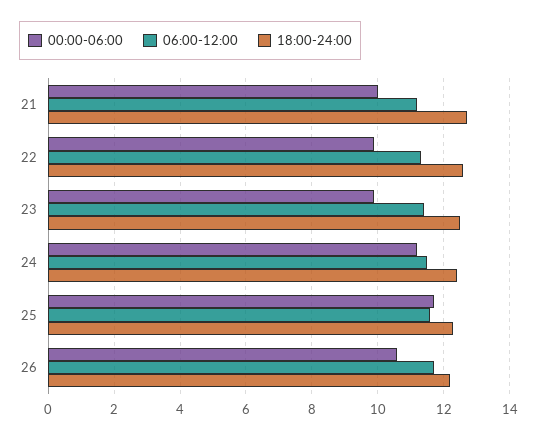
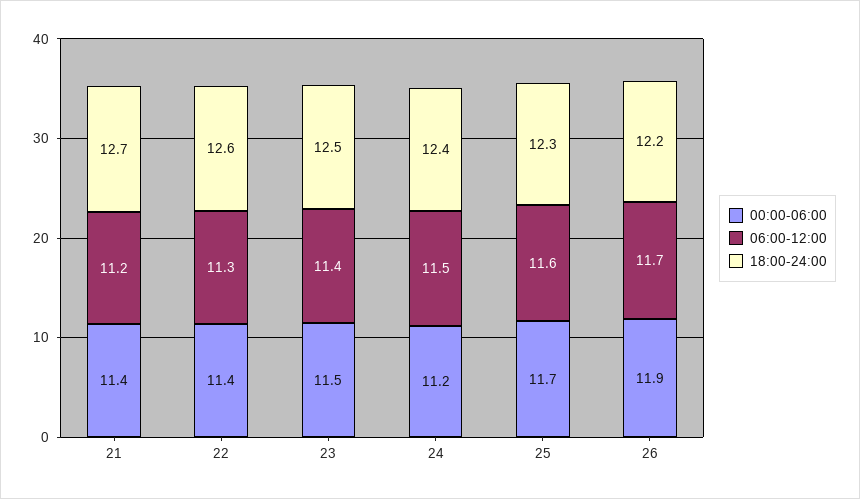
  {
    "00:00-06:00": {
-     "21": 10,
+     "21": 11.4,
-     "22": 10,
+     "22": 11.4,
-     "23": 10,
+     "23": 11.5,
      "24": 11.2,
      "25": 11.7,
-     "26": 10.5
+     "26": 11.9
    },
    "06:00-12:00": {
      "21": 11.2,
      "22": 11.3,
      "23": 11.4,
      "24": 11.5,
      "25": 11.6,
      "26": 11.7
    },
    "18:00-24:00": {
      "21": 12.7,
      "22": 12.6,
      "23": 12.5,
      "24": 12.4,
      "25": 12.3,
      "26": 12.2
    }
  }

